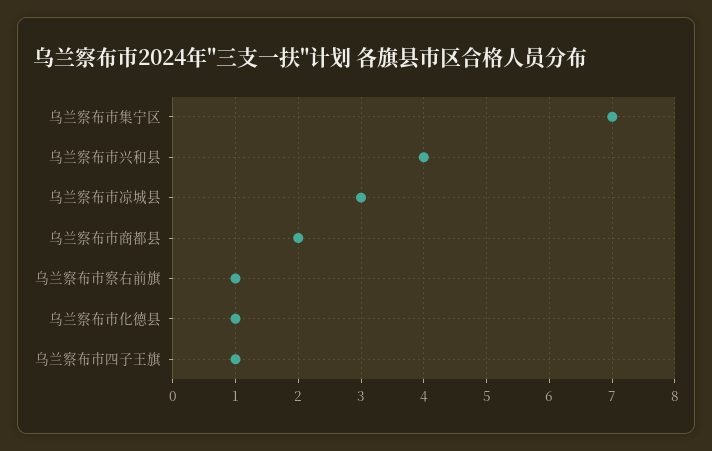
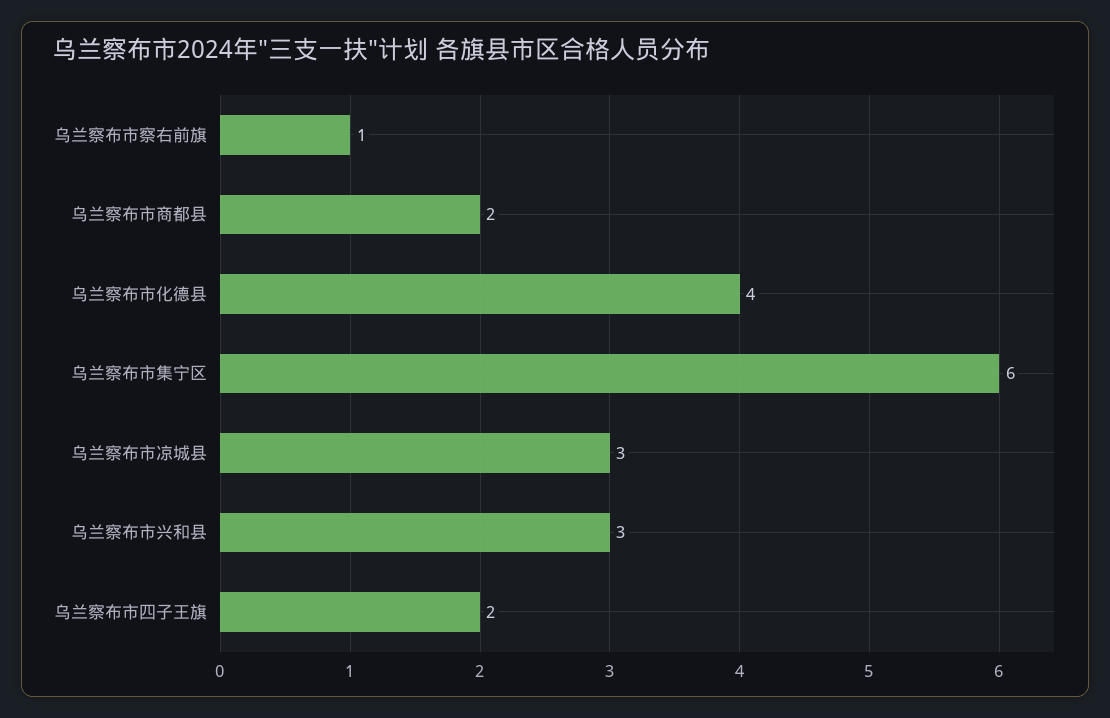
  {
-   "乌兰察布市集宁区": 7,
+   "乌兰察布市集宁区": 6,
-   "乌兰察布市兴和县": 4,
+   "乌兰察布市兴和县": 3,
    "乌兰察布市凉城县": 3,
    "乌兰察布市商都县": 2,
    "乌兰察布市察右前旗": 1,
-   "乌兰察布市化德县": 1,
+   "乌兰察布市化德县": 4,
-   "乌兰察布市四子王旗": 1
+   "乌兰察布市四子王旗": 2
  }

